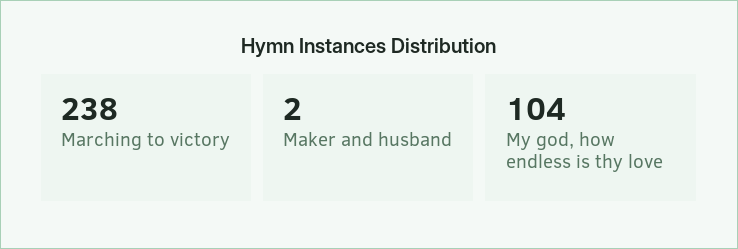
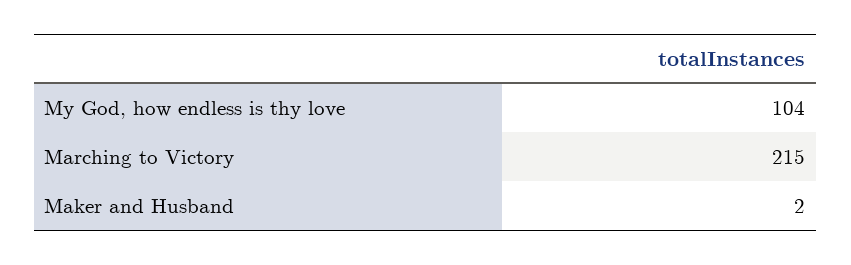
  {
-   "Marching to victory": 238,
+   "Marching to victory": 215,
    "Maker and husband": 2,
    "My god, how endless is thy love": 104
  }

